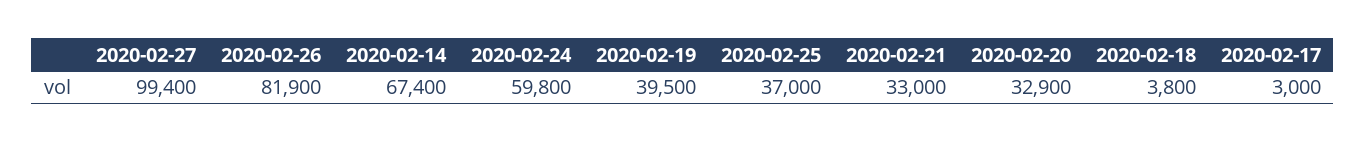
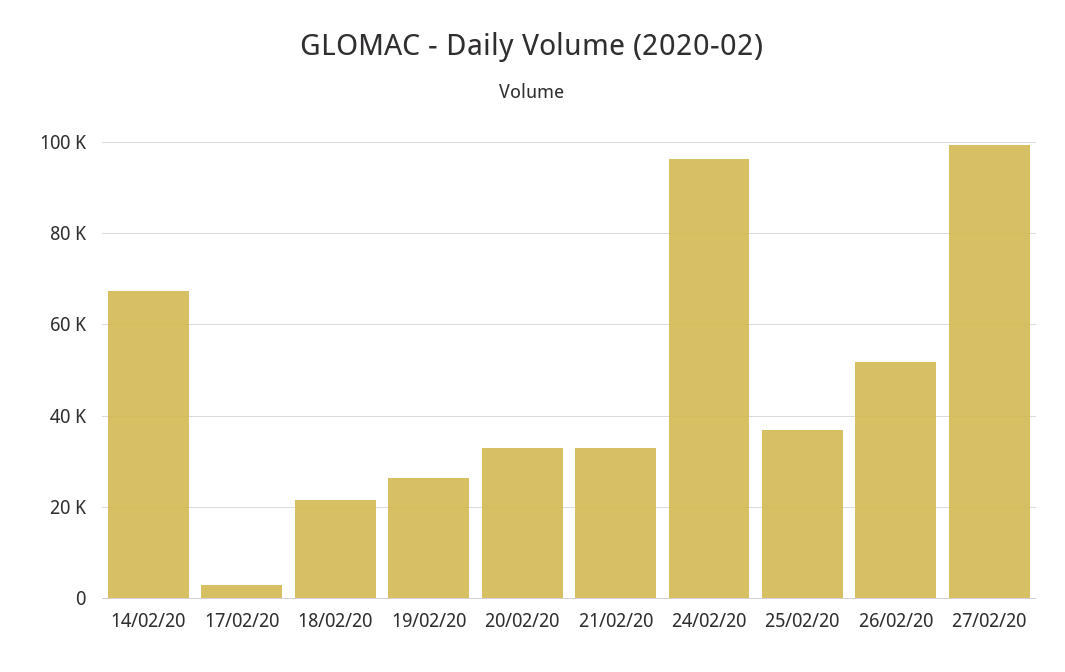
  {
    "2020-02-27": 99400,
-   "2020-02-26": 81900,
+   "2020-02-26": 52000,
    "2020-02-14": 67400,
-   "2020-02-24": 59800,
+   "2020-02-24": 96000,
-   "2020-02-19": 39500,
+   "2020-02-19": 26000,
    "2020-02-25": 37000,
    "2020-02-21": 33000,
    "2020-02-20": 32900,
-   "2020-02-18": 3800,
+   "2020-02-18": 22000,
    "2020-02-17": 3000
  }

